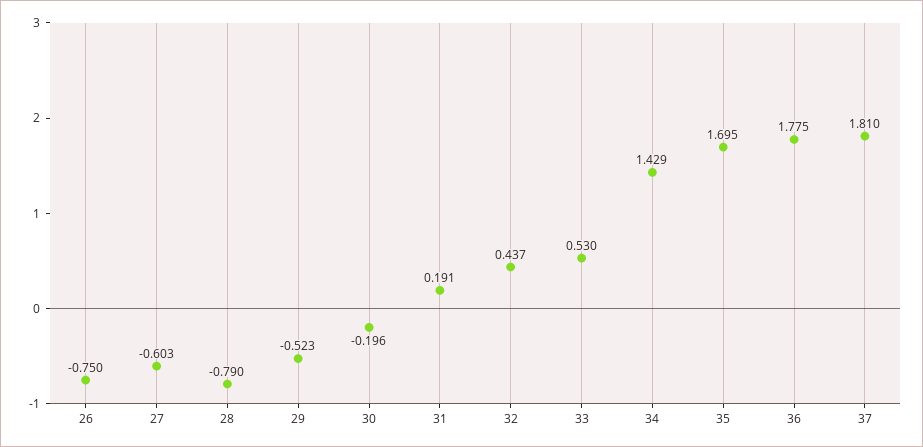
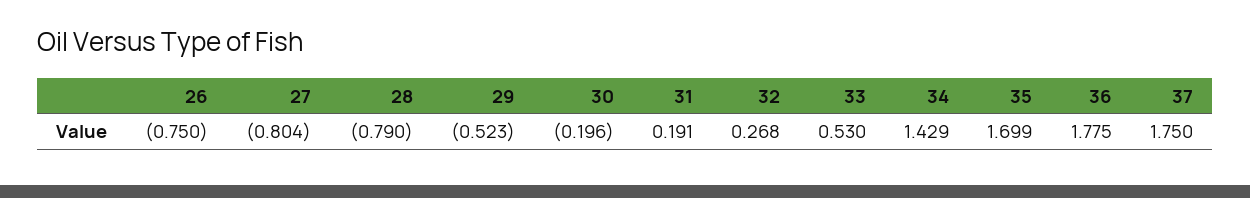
  {
    "26": -0.75,
-   "27": -0.603,
+   "27": -0.804,
    "28": -0.79,
    "29": -0.523,
    "30": -0.196,
    "31": 0.191,
-   "32": 0.437,
+   "32": 0.268,
    "33": 0.53,
    "34": 1.429,
-   "35": 1.695,
+   "35": 1.699,
    "36": 1.775,
-   "37": 1.81
+   "37": 1.75
  }

